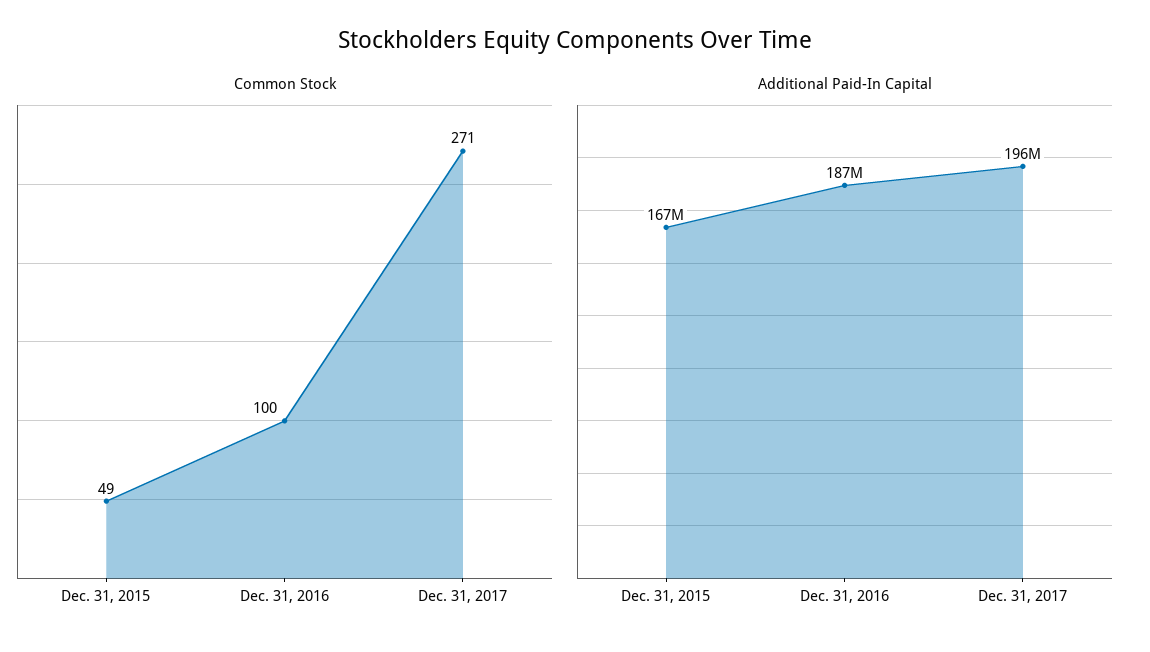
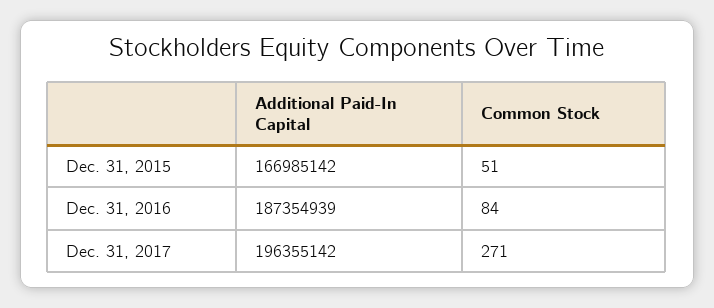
  {
    "Common Stock": {
-     "Dec. 31, 2015": 49,
+     "Dec. 31, 2015": 51,
-     "Dec. 31, 2016": 100,
+     "Dec. 31, 2016": 84,
      "Dec. 31, 2017": 271
    },
    "Additional Paid-In Capital": {
      "Dec. 31, 2015": 166985142,
      "Dec. 31, 2016": 187354939,
      "Dec. 31, 2017": 196355142
    }
  }

